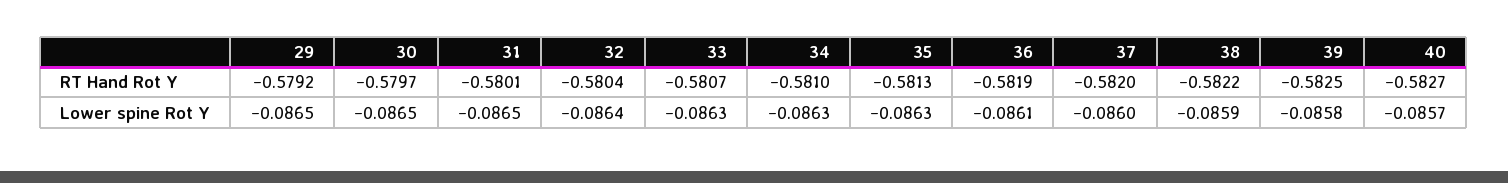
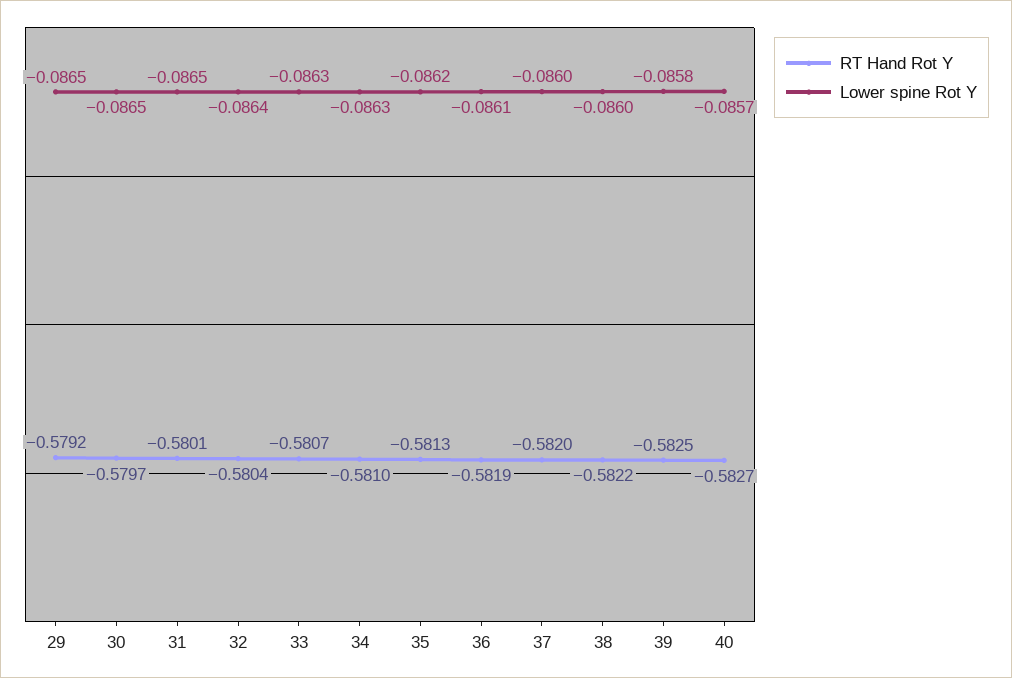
  {
    "RT Hand Rot Y": {
      "29": -0.5792,
      "30": -0.5797,
      "31": -0.5801,
      "32": -0.5804,
      "33": -0.5807,
      "34": -0.581,
      "35": -0.5813,
      "36": -0.5819,
      "37": -0.582,
      "38": -0.5822,
      "39": -0.5825,
      "40": -0.5827
    },
    "Lower spine Rot Y": {
      "29": -0.0865,
      "30": -0.0865,
      "31": -0.0865,
      "32": -0.0864,
      "33": -0.0863,
      "34": -0.0863,
-     "35": -0.0863,
+     "35": -0.0862,
      "36": -0.0861,
      "37": -0.086,
-     "38": -0.0859,
+     "38": -0.086,
      "39": -0.0858,
      "40": -0.0857
    }
  }

